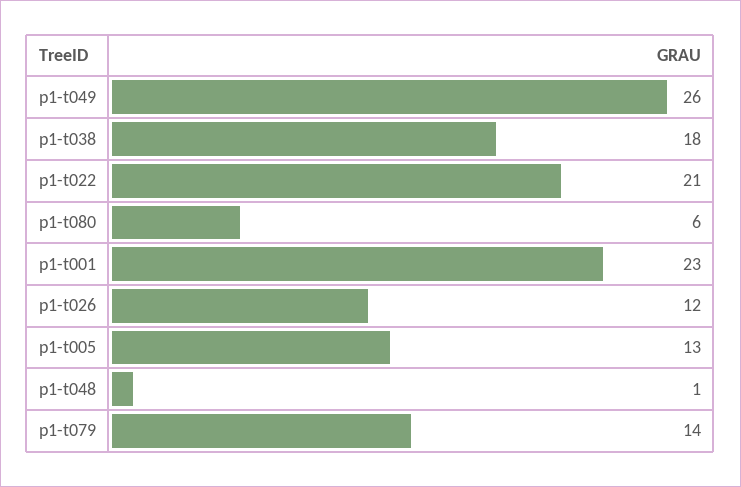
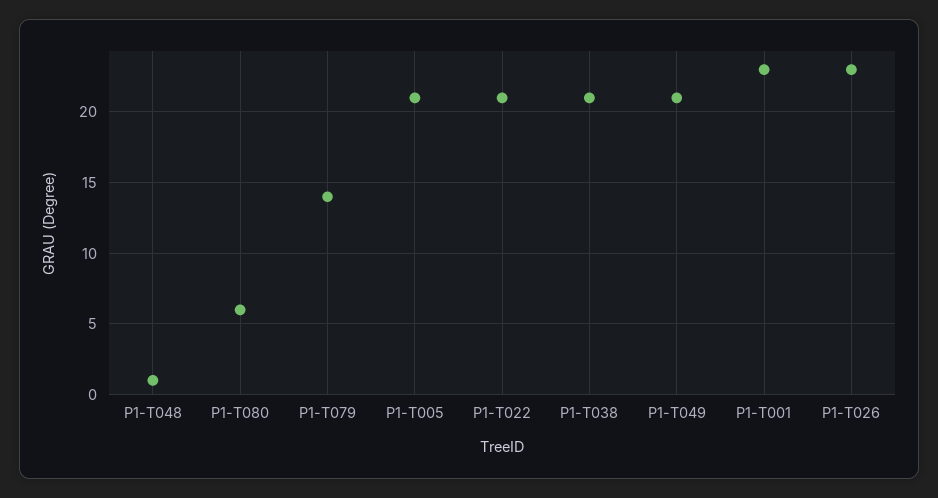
  {
-   "p1-t049": 26,
+   "p1-t049": 21,
-   "p1-t038": 18,
+   "p1-t038": 21,
    "p1-t022": 21,
    "p1-t080": 6,
    "p1-t001": 23,
-   "p1-t026": 12,
+   "p1-t026": 23,
-   "p1-t005": 13,
+   "p1-t005": 21,
    "p1-t048": 1,
    "p1-t079": 14
  }

